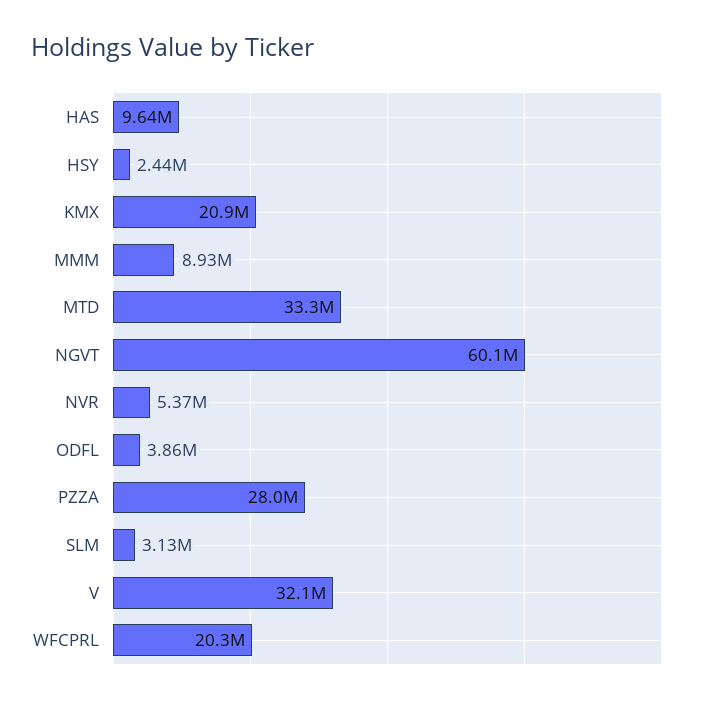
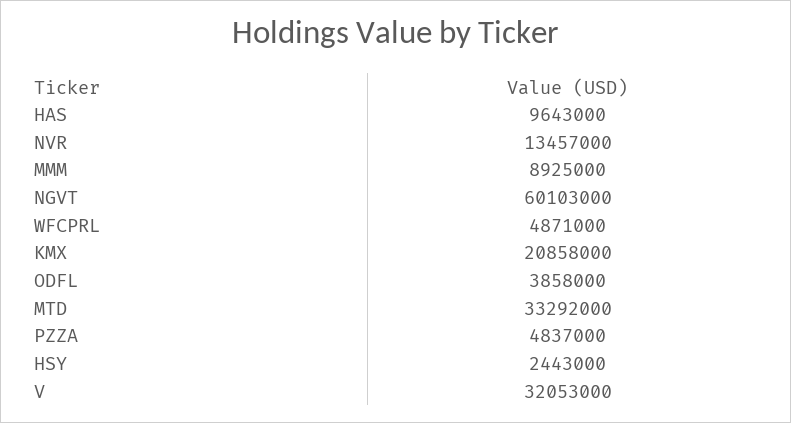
  {
    "HAS": 9643000,
    "HSY": 2443000,
    "KMX": 20858000,
    "MMM": 8925000,
    "MTD": 33292000,
    "NGVT": 60103000,
-   "NVR": 5370000,
+   "NVR": 13457000,
    "ODFL": 3858000,
-   "PZZA": 28000000,
+   "PZZA": 4837000,
-   "SLM": 3130000,
    "V": 32053000,
-   "WFCPRL": 20300000
+   "WFCPRL": 4871000
  }

